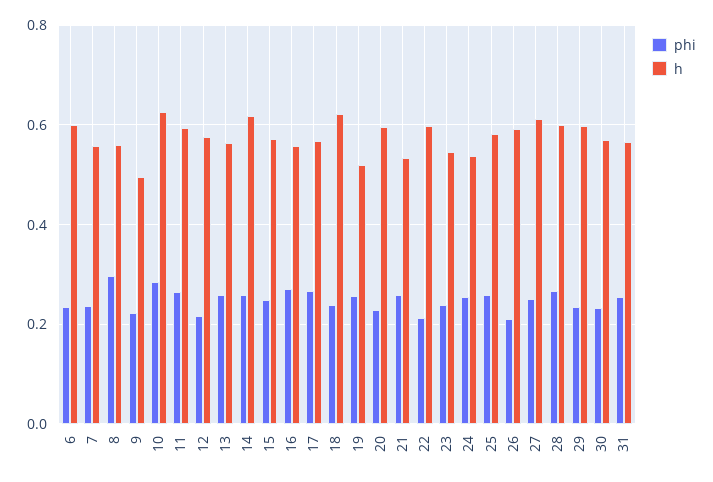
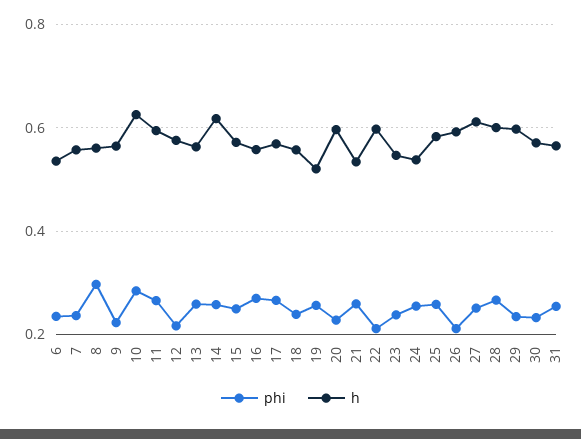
  {
    "phi": {
      "6": 0.24,
      "7": 0.24,
      "8": 0.3,
      "9": 0.22,
      "10": 0.28,
      "11": 0.26,
      "12": 0.22,
      "13": 0.26,
      "14": 0.26,
      "15": 0.24,
      "16": 0.28,
      "17": 0.26,
      "18": 0.24,
      "19": 0.26,
      "20": 0.22,
      "21": 0.26,
      "22": 0.22,
      "23": 0.24,
      "24": 0.26,
      "25": 0.26,
      "26": 0.22,
      "27": 0.26,
      "28": 0.26,
      "29": 0.24,
      "30": 0.24,
      "31": 0.26
    },
    "h": {
-     "6": 0.6,
+     "6": 0.54,
      "7": 0.56,
      "8": 0.56,
-     "9": 0.5,
+     "9": 0.56,
      "10": 0.62,
      "11": 0.6,
      "12": 0.58,
      "13": 0.56,
      "14": 0.62,
      "15": 0.58,
      "16": 0.56,
      "17": 0.56,
-     "18": 0.62,
+     "18": 0.56,
      "19": 0.52,
      "20": 0.6,
      "21": 0.54,
      "22": 0.6,
      "23": 0.54,
      "24": 0.54,
      "25": 0.58,
      "26": 0.6,
      "27": 0.62,
      "28": 0.6,
      "29": 0.6,
      "30": 0.58,
      "31": 0.56
    }
  }

